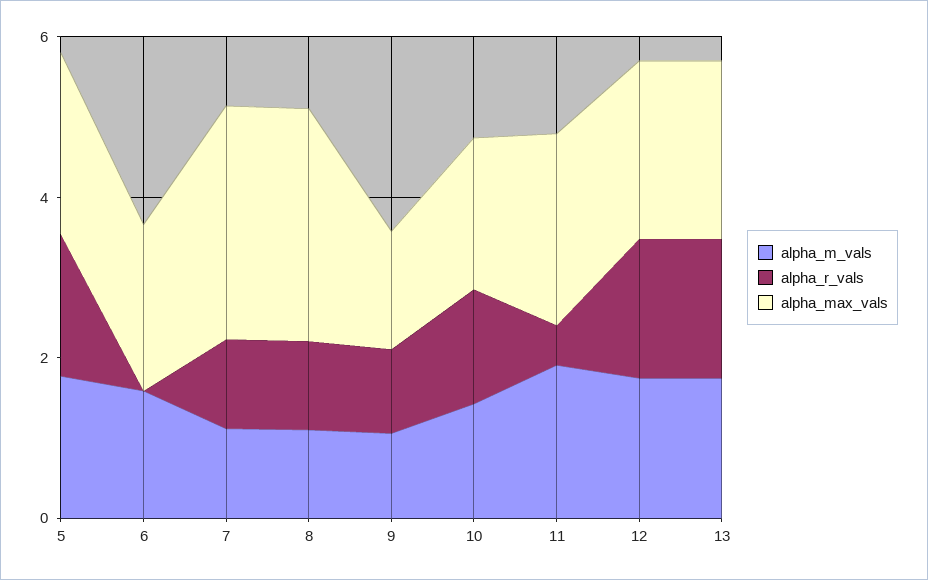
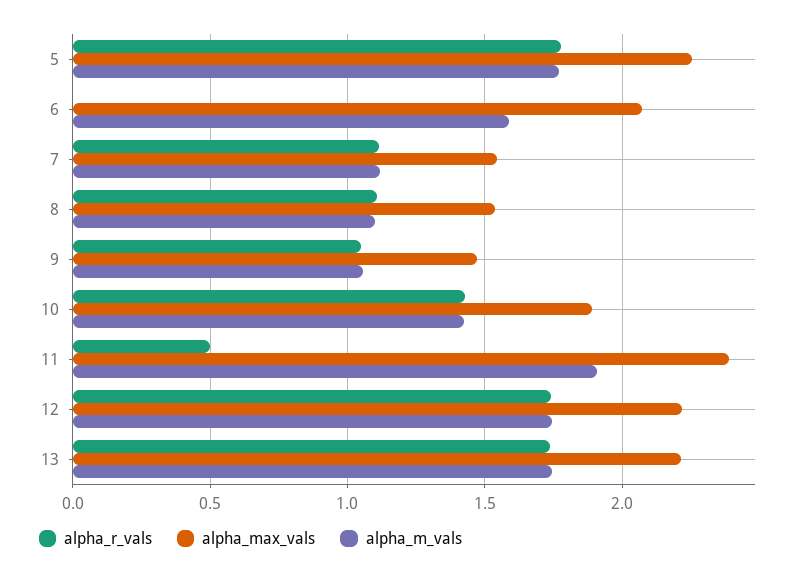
  {
    "alpha_m_vals": {
      "5": 1.75,
      "6": 1.6,
      "7": 1.1,
      "8": 1.1,
      "9": 1.05,
      "10": 1.45,
      "11": 1.9,
      "12": 1.75,
      "13": 1.75
    },
    "alpha_r_vals": {
      "5": 1.8,
      "6": 0,
      "7": 1.1,
      "8": 1.1,
      "9": 1.05,
      "10": 1.45,
      "11": 0.5,
      "12": 1.75,
      "13": 1.75
    },
    "alpha_max_vals": {
      "5": 2.25,
      "6": 2.05,
-     "7": 3,
+     "7": 1.55,
-     "8": 3,
+     "8": 1.55,
      "9": 1.45,
      "10": 1.9,
      "11": 2.4,
      "12": 2.2,
      "13": 2.2
    }
  }

